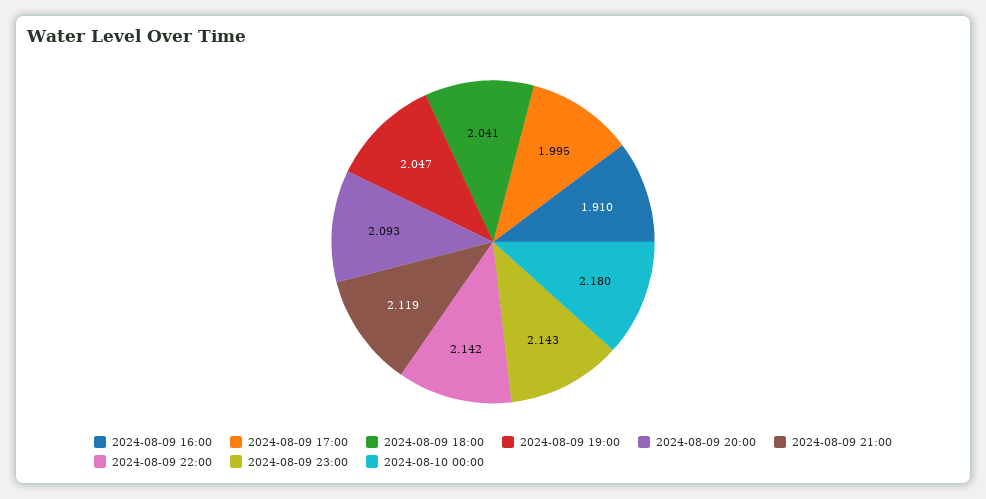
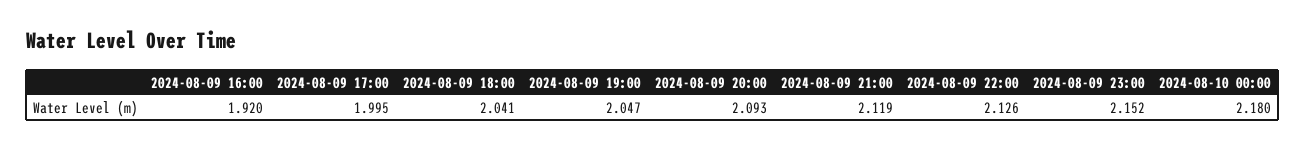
  {
-   "2024-08-09 16:00": 1.91,
+   "2024-08-09 16:00": 1.92,
    "2024-08-09 17:00": 1.995,
    "2024-08-09 18:00": 2.041,
    "2024-08-09 19:00": 2.047,
    "2024-08-09 20:00": 2.093,
    "2024-08-09 21:00": 2.119,
-   "2024-08-09 22:00": 2.142,
+   "2024-08-09 22:00": 2.126,
-   "2024-08-09 23:00": 2.143,
+   "2024-08-09 23:00": 2.152,
    "2024-08-10 00:00": 2.18
  }

